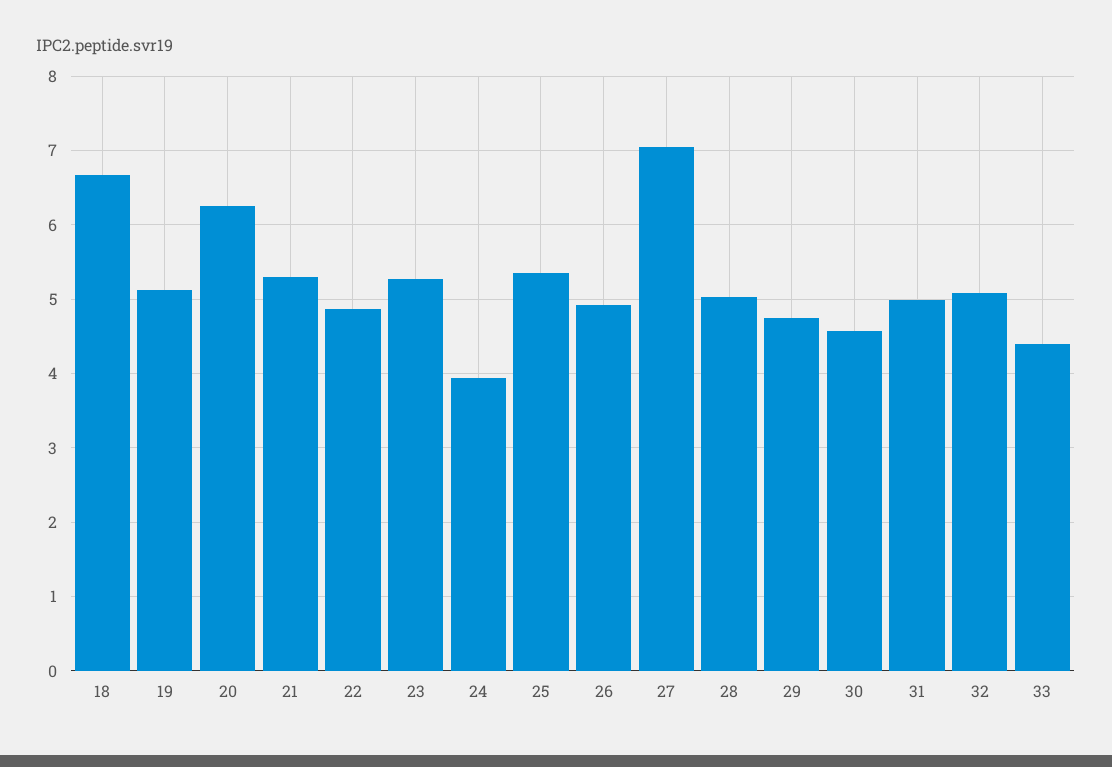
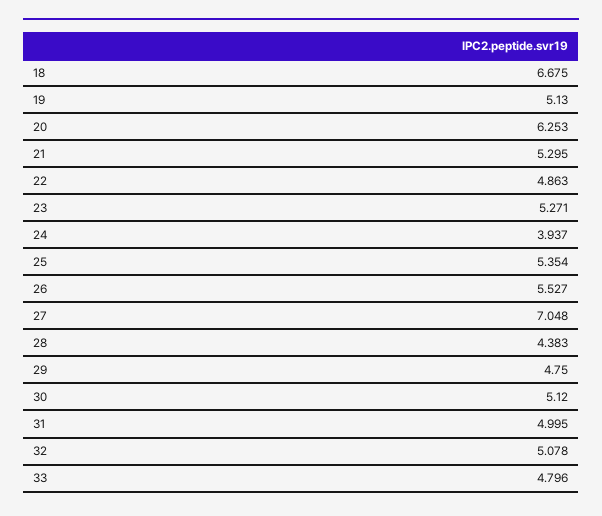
  {
    "18": 6.675,
    "19": 5.13,
    "20": 6.253,
    "21": 5.295,
    "22": 4.863,
    "23": 5.271,
    "24": 3.937,
    "25": 5.354,
-   "26": 4.9,
+   "26": 5.527,
    "27": 7.048,
-   "28": 5,
+   "28": 4.383,
    "29": 4.75,
-   "30": 4.6,
+   "30": 5.12,
    "31": 4.995,
    "32": 5.078,
-   "33": 4.4
+   "33": 4.796
  }

